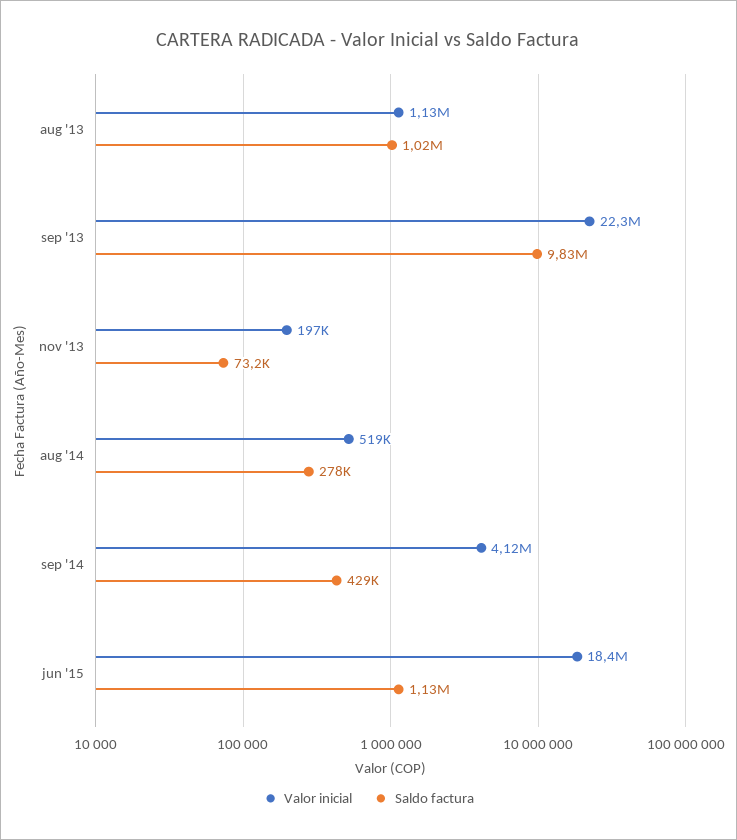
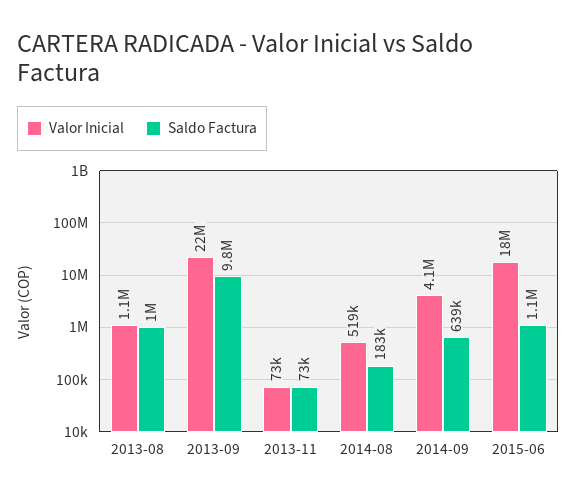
  {
    "Valor inicial": {
      "aug '13": 1130000,
      "sep '13": 22300000,
-     "nov '13": 197000,
+     "nov '13": 73000,
      "aug '14": 519000,
      "sep '14": 4120000,
      "jun '15": 18400000
    },
    "Saldo factura": {
      "aug '13": 1020000,
      "sep '13": 9830000,
      "nov '13": 73200,
-     "aug '14": 278000,
+     "aug '14": 183000,
-     "sep '14": 429000,
+     "sep '14": 639000,
      "jun '15": 1130000
    }
  }

